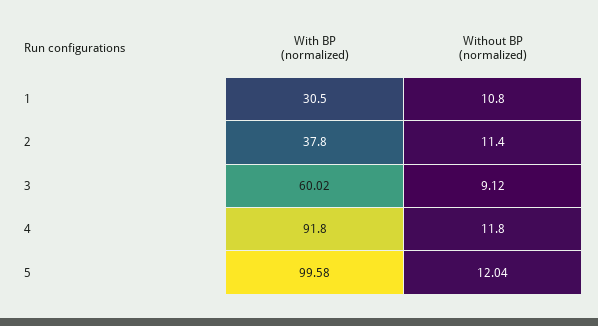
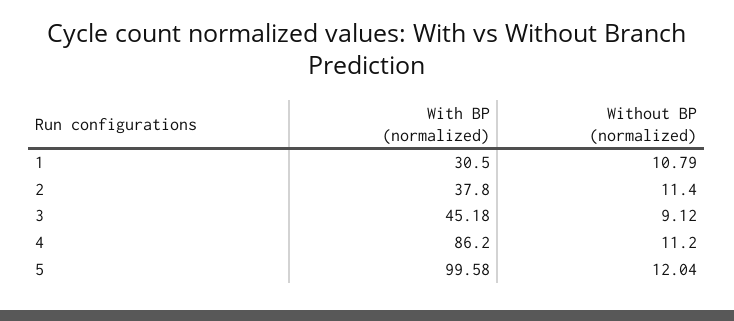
  {
    "With BP (normalized)": {
      "1": 30.5,
      "2": 37.8,
-     "3": 60.02,
+     "3": 45.18,
-     "4": 91.8,
+     "4": 86.2,
      "5": 99.58
    },
    "Without BP (normalized)": {
-     "1": 10.8,
+     "1": 10.79,
      "2": 11.4,
      "3": 9.12,
-     "4": 11.8,
+     "4": 11.2,
      "5": 12.04
    }
  }

